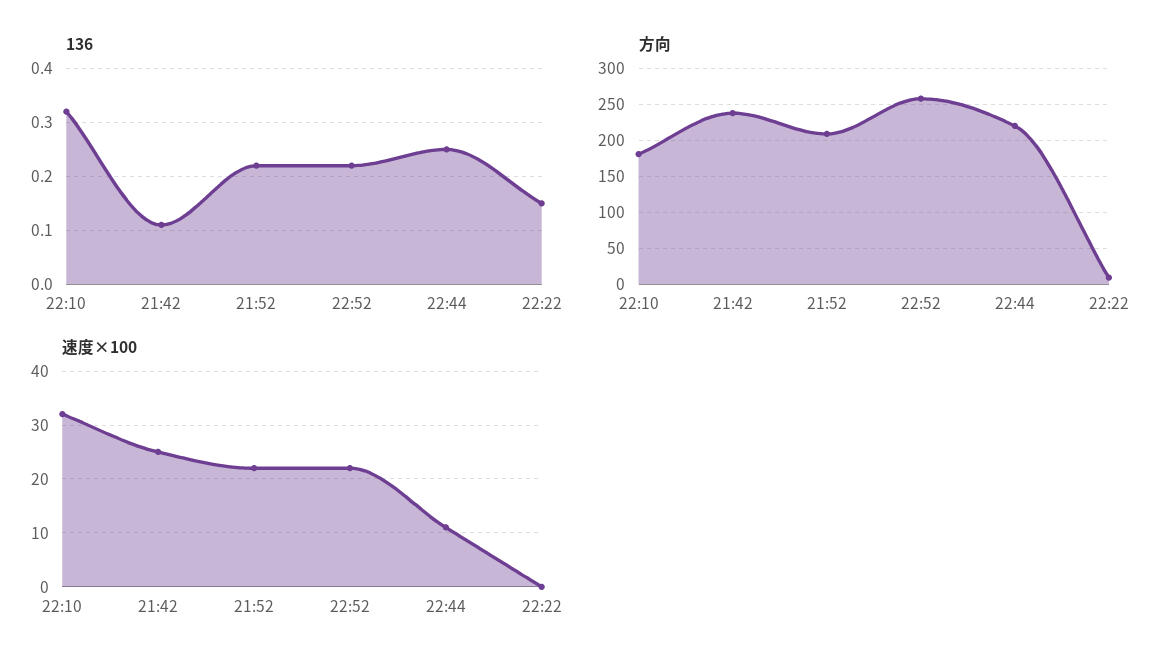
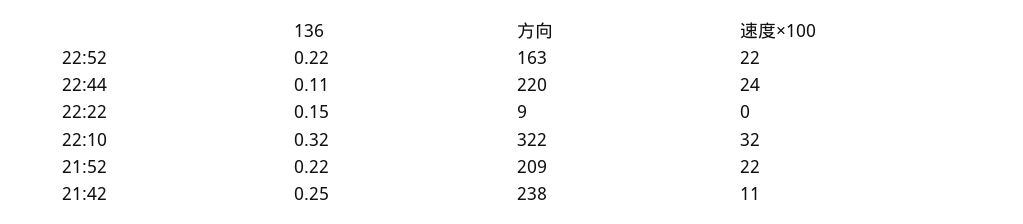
  {
    "136": {
      "22:10": 0.32,
-     "21:42": 0.1,
+     "21:42": 0.25,
      "21:52": 0.22,
      "22:52": 0.22,
-     "22:44": 0.25,
+     "22:44": 0.11,
      "22:22": 0.15
    },
    "方向": {
-     "22:10": 180,
+     "22:10": 322,
      "21:42": 238,
      "21:52": 209,
-     "22:52": 260,
+     "22:52": 163,
      "22:44": 220,
      "22:22": 9
    },
    "速度×100": {
      "22:10": 32,
-     "21:42": 25,
+     "21:42": 11,
      "21:52": 22,
      "22:52": 22,
-     "22:44": 10,
+     "22:44": 24,
      "22:22": 0
    }
  }

